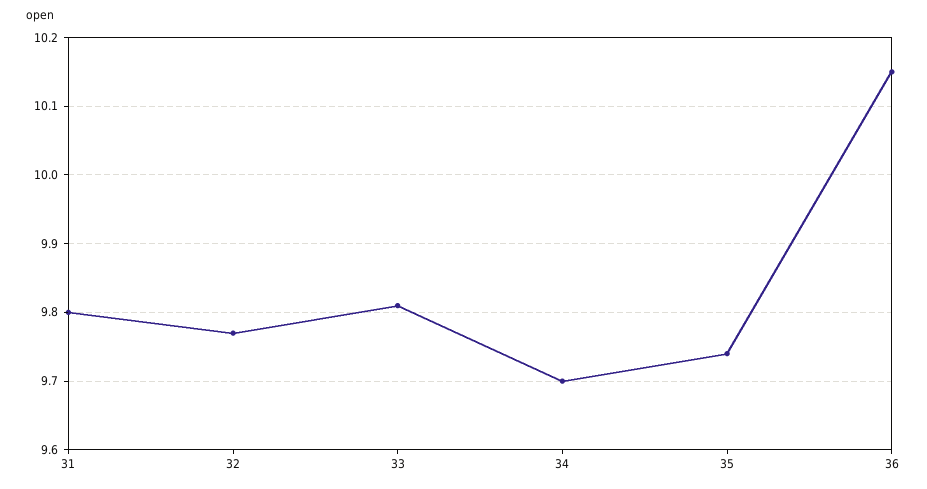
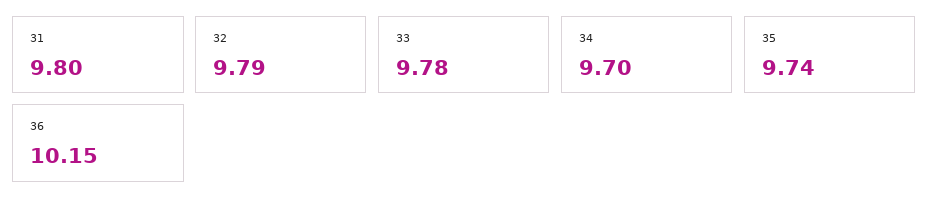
  {
    "31": 9.8,
-   "32": 9.77,
+   "32": 9.79,
-   "33": 9.81,
+   "33": 9.78,
    "34": 9.7,
    "35": 9.74,
    "36": 10.15
  }

